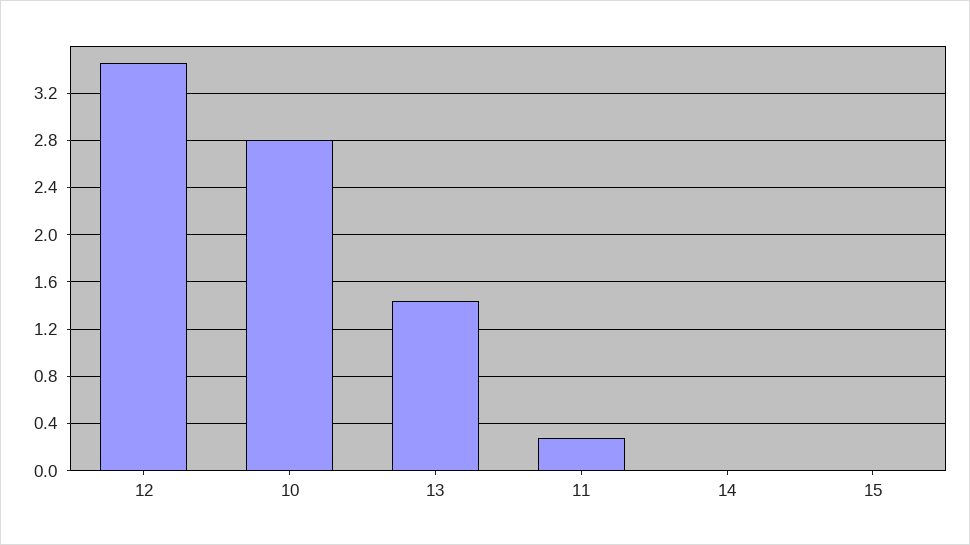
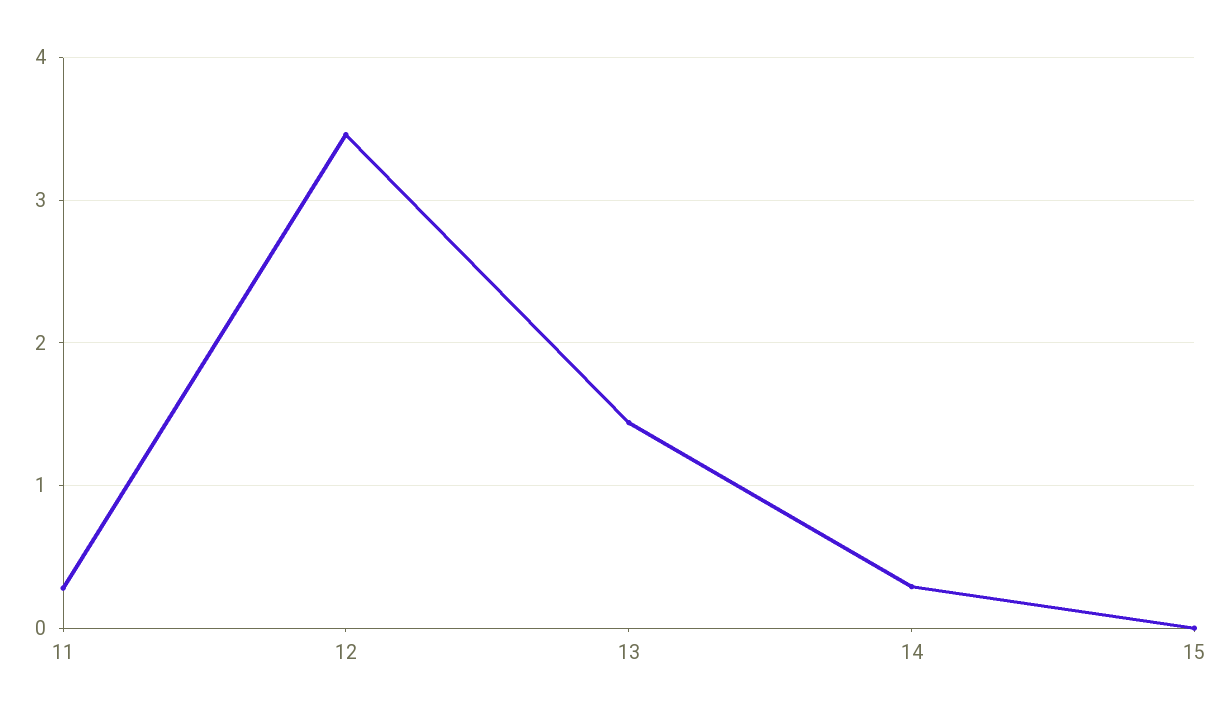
  {
    "12": 3.5,
-   "10": 2.8,
    "13": 1.4,
    "11": 0.3,
-   "14": 0,
+   "14": 0.3,
    "15": 0
  }

